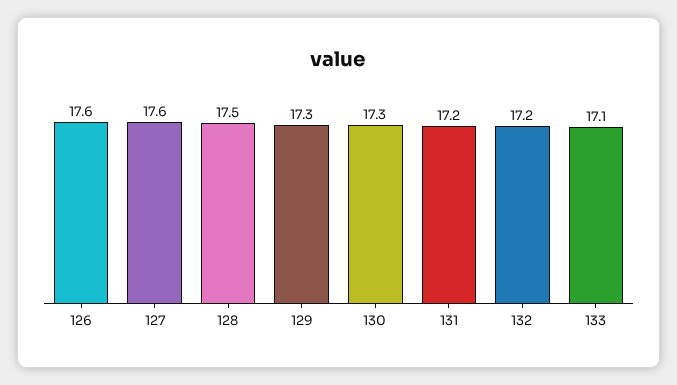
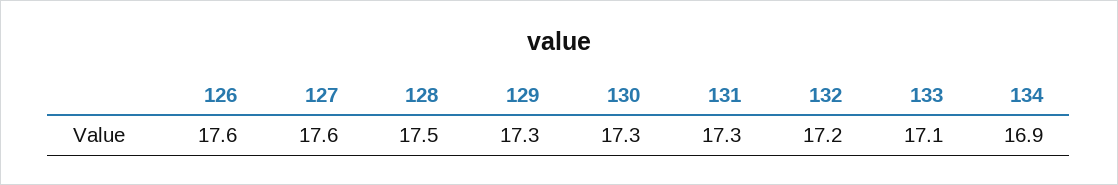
  {
    "126": 17.6,
    "127": 17.6,
    "128": 17.5,
    "129": 17.3,
    "130": 17.3,
-   "131": 17.2,
+   "131": 17.3,
    "132": 17.2,
-   "133": 17.1
+   "133": 17.1,
+   "134": 16.9
  }

